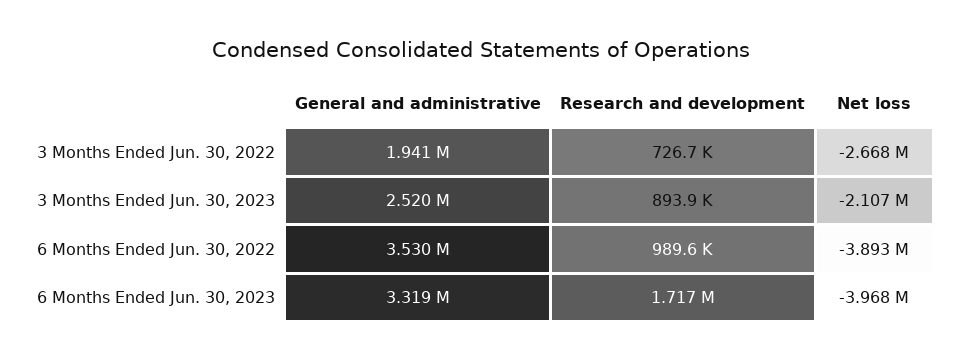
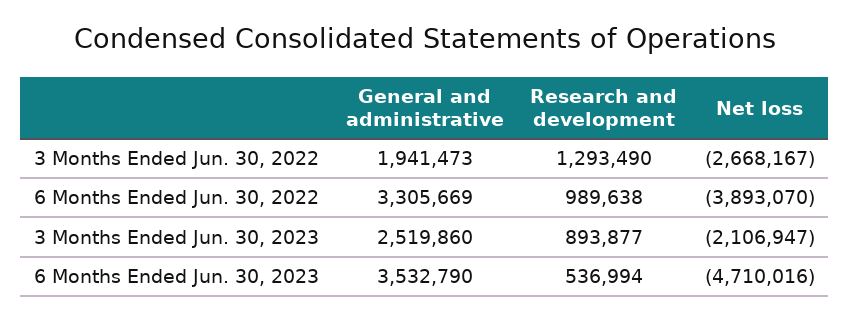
  {
    "General and administrative": {
      "3 Months Ended Jun. 30, 2022": 1941473,
      "3 Months Ended Jun. 30, 2023": 2519860,
-     "6 Months Ended Jun. 30, 2022": 3530000,
+     "6 Months Ended Jun. 30, 2022": 3305669,
-     "6 Months Ended Jun. 30, 2023": 3319000
+     "6 Months Ended Jun. 30, 2023": 3532790
    },
    "Research and development": {
-     "3 Months Ended Jun. 30, 2022": 726700,
+     "3 Months Ended Jun. 30, 2022": 1293490,
      "3 Months Ended Jun. 30, 2023": 893877,
      "6 Months Ended Jun. 30, 2022": 989638,
-     "6 Months Ended Jun. 30, 2023": 1717000
+     "6 Months Ended Jun. 30, 2023": 536994
    },
    "Net loss": {
      "3 Months Ended Jun. 30, 2022": -2668167,
      "3 Months Ended Jun. 30, 2023": -2106947,
      "6 Months Ended Jun. 30, 2022": -3893070,
-     "6 Months Ended Jun. 30, 2023": -3968000
+     "6 Months Ended Jun. 30, 2023": -4710016
    }
  }

